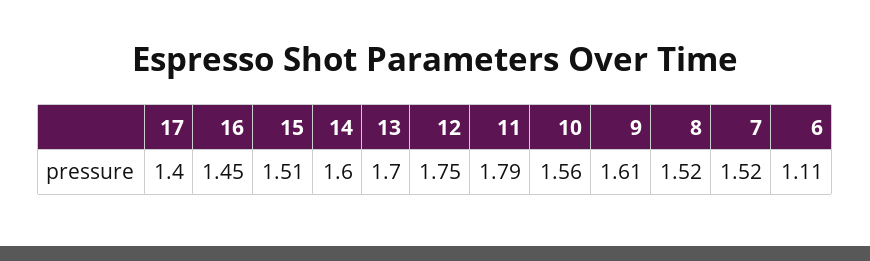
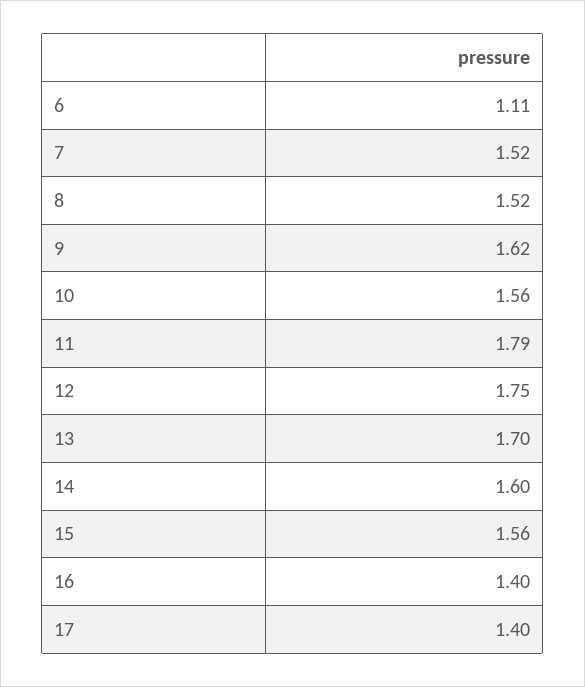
  {
    "17": 1.4,
-   "16": 1.45,
+   "16": 1.4,
-   "15": 1.51,
+   "15": 1.56,
    "14": 1.6,
    "13": 1.7,
    "12": 1.75,
    "11": 1.79,
    "10": 1.56,
-   "9": 1.61,
+   "9": 1.62,
    "8": 1.52,
    "7": 1.52,
    "6": 1.11
  }

